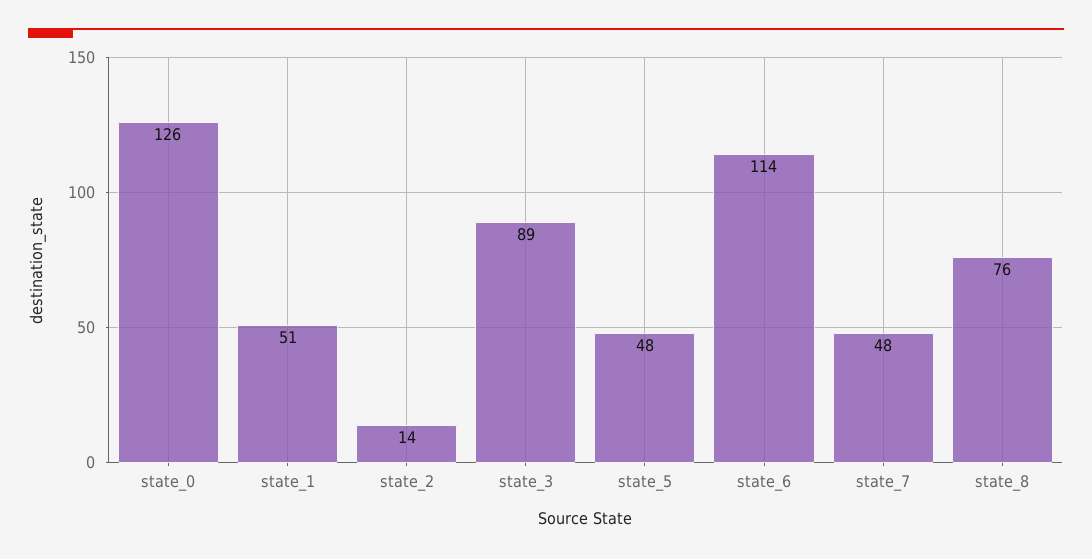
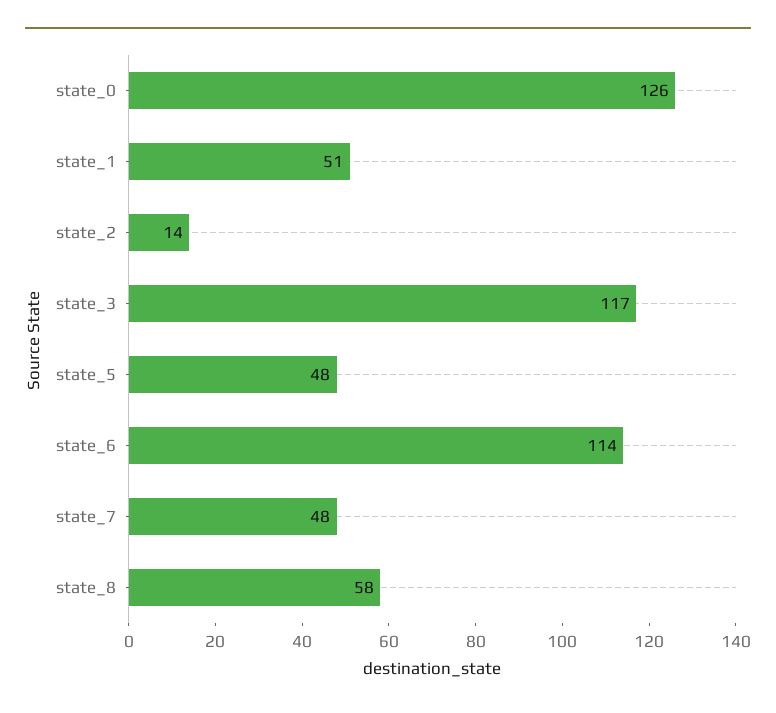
  {
    "state_0": 126,
    "state_1": 51,
    "state_2": 14,
-   "state_3": 89,
+   "state_3": 117,
    "state_5": 48,
    "state_6": 114,
    "state_7": 48,
-   "state_8": 76
+   "state_8": 58
  }

